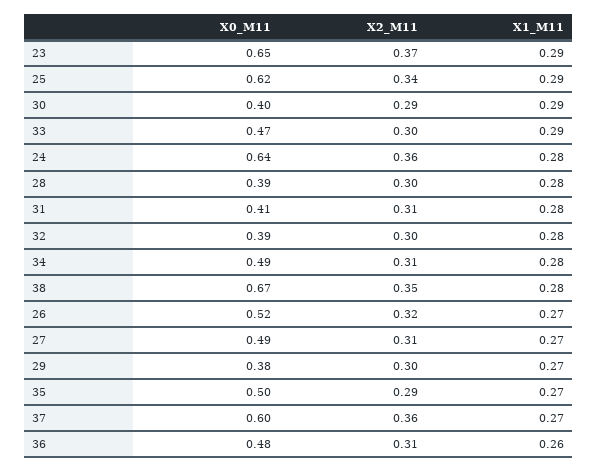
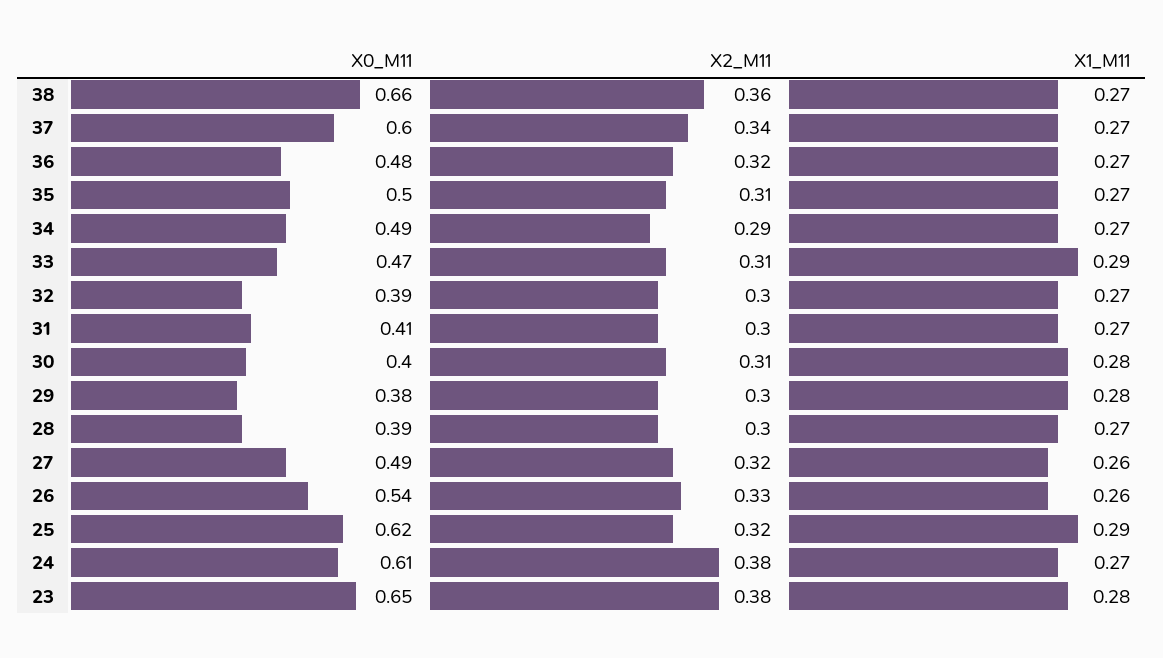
  {
    "X0_M11": {
      "23": 0.65,
      "25": 0.62,
      "30": 0.4,
      "33": 0.47,
-     "24": 0.64,
+     "24": 0.61,
      "28": 0.39,
      "31": 0.41,
      "32": 0.39,
      "34": 0.49,
-     "38": 0.67,
+     "38": 0.66,
-     "26": 0.52,
+     "26": 0.54,
      "27": 0.49,
      "29": 0.38,
      "35": 0.5,
      "37": 0.6,
      "36": 0.48
    },
    "X2_M11": {
-     "23": 0.37,
+     "23": 0.38,
-     "25": 0.34,
+     "25": 0.32,
-     "30": 0.29,
+     "30": 0.31,
-     "33": 0.3,
+     "33": 0.31,
-     "24": 0.36,
+     "24": 0.38,
      "28": 0.3,
-     "31": 0.31,
+     "31": 0.3,
      "32": 0.3,
-     "34": 0.31,
+     "34": 0.29,
-     "38": 0.35,
+     "38": 0.36,
-     "26": 0.32,
+     "26": 0.33,
-     "27": 0.31,
+     "27": 0.32,
      "29": 0.3,
-     "35": 0.29,
+     "35": 0.31,
-     "37": 0.36,
+     "37": 0.34,
-     "36": 0.31
+     "36": 0.32
    },
    "X1_M11": {
-     "23": 0.29,
+     "23": 0.28,
      "25": 0.29,
-     "30": 0.29,
+     "30": 0.28,
      "33": 0.29,
-     "24": 0.28,
+     "24": 0.27,
-     "28": 0.28,
+     "28": 0.27,
-     "31": 0.28,
+     "31": 0.27,
-     "32": 0.28,
+     "32": 0.27,
-     "34": 0.28,
+     "34": 0.27,
-     "38": 0.28,
+     "38": 0.27,
-     "26": 0.27,
+     "26": 0.26,
-     "27": 0.27,
+     "27": 0.26,
-     "29": 0.27,
+     "29": 0.28,
      "35": 0.27,
      "37": 0.27,
-     "36": 0.26
+     "36": 0.27
    }
  }

